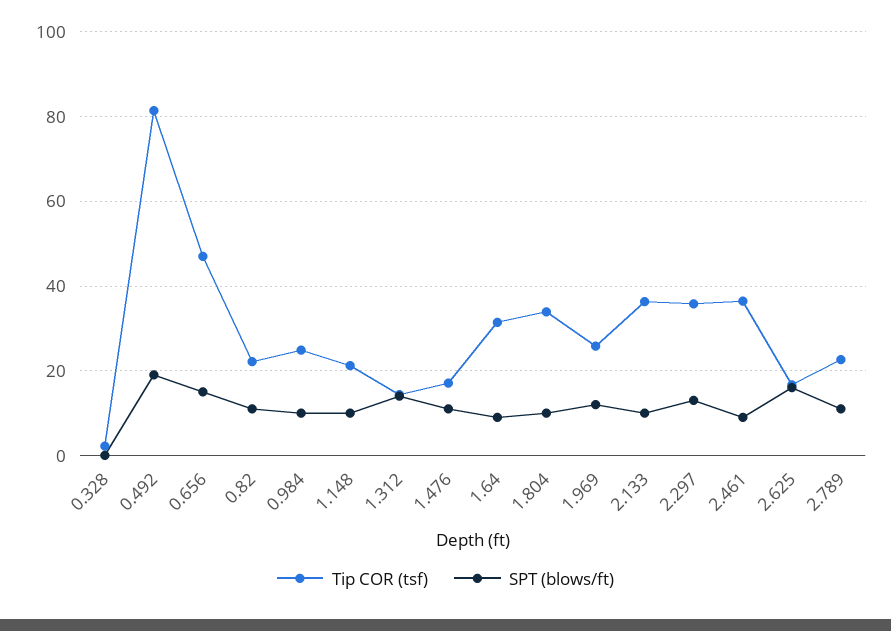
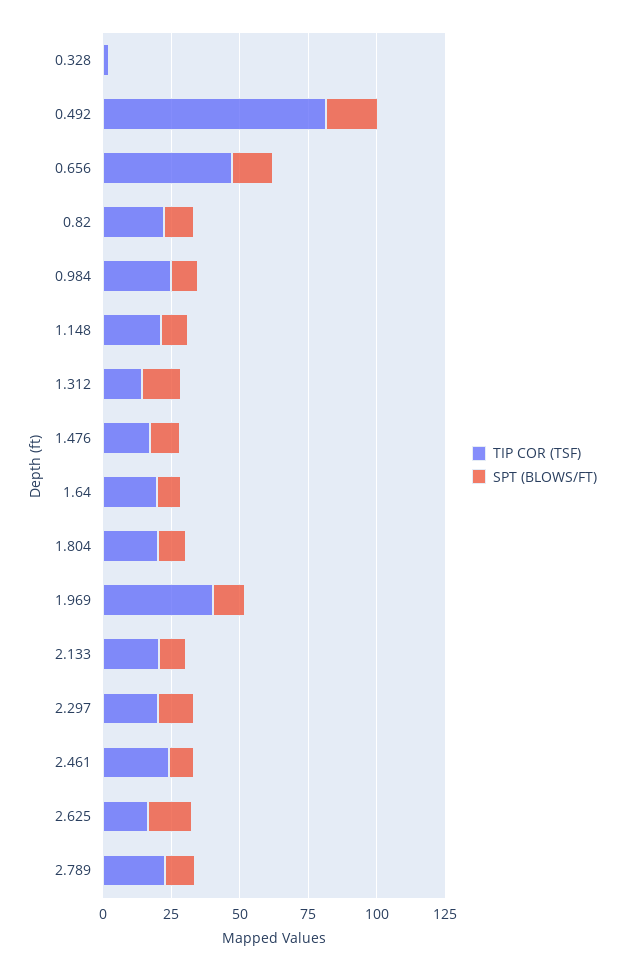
  {
    "Tip COR (tsf)": {
      "0.328": 2,
      "0.492": 82,
      "0.656": 48,
      "0.82": 22,
      "0.984": 24,
      "1.148": 22,
      "1.312": 14,
      "1.476": 18,
-     "1.64": 32,
+     "1.64": 20,
-     "1.804": 34,
+     "1.804": 20,
-     "1.969": 26,
+     "1.969": 40,
-     "2.133": 36,
+     "2.133": 20,
-     "2.297": 36,
+     "2.297": 20,
-     "2.461": 36,
+     "2.461": 25,
      "2.625": 16,
      "2.789": 22
    },
    "SPT (blows/ft)": {
      "0.328": 0,
      "0.492": 20,
      "0.656": 16,
      "0.82": 12,
      "0.984": 10,
      "1.148": 10,
      "1.312": 14,
      "1.476": 12,
      "1.64": 10,
      "1.804": 10,
      "1.969": 12,
      "2.133": 10,
      "2.297": 14,
      "2.461": 10,
      "2.625": 16,
      "2.789": 12
    }
  }

